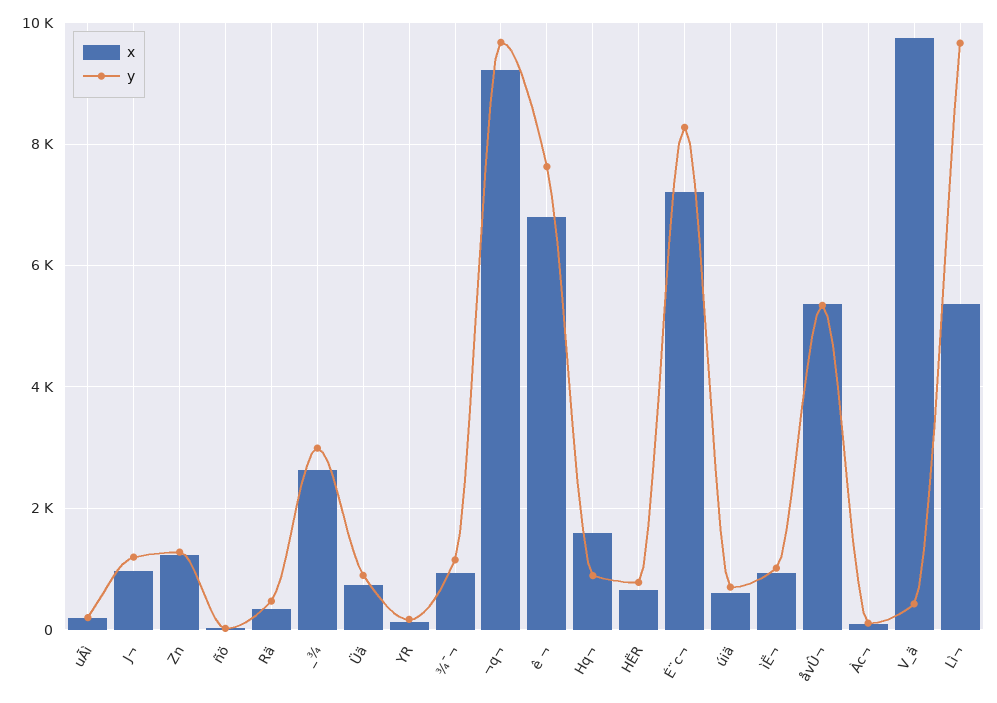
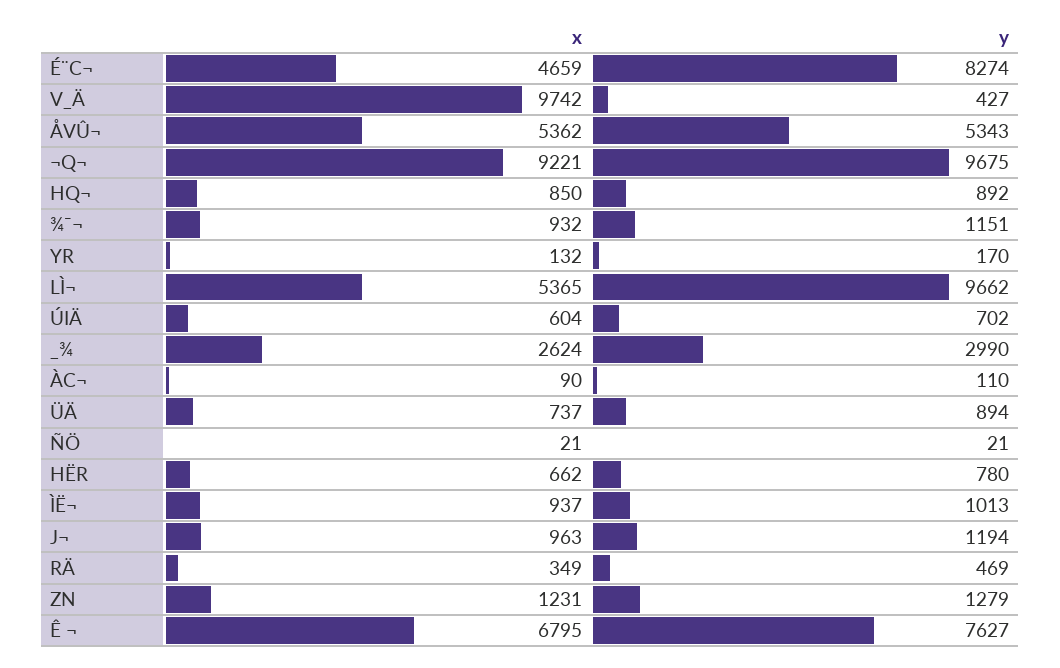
  {
    "x": {
-     "uÃì": 200,
      "J¬": 963,
      "Zn": 1231,
      "ñö": 21,
      "Rä": 349,
      "_¾": 2624,
      "Üä": 737,
      "YR": 132,
      "¾¯¬": 932,
      "¬q¬": 9221,
      "ê ¬": 6795,
-     "Hq¬": 1600,
+     "Hq¬": 850,
      "HËR": 662,
-     "É¨c¬": 7200,
+     "É¨c¬": 4659,
      "úiä": 604,
      "ìË¬": 937,
      "åvÛ¬": 5362,
      "Àc¬": 90,
      "V_ä": 9742,
      "Lì¬": 5365
    },
    "y": {
-     "uÃì": 200,
      "J¬": 1194,
      "Zn": 1279,
      "ñö": 21,
      "Rä": 469,
      "_¾": 2990,
      "Üä": 894,
      "YR": 170,
      "¾¯¬": 1151,
      "¬q¬": 9675,
      "ê ¬": 7627,
      "Hq¬": 892,
      "HËR": 780,
      "É¨c¬": 8274,
      "úiä": 702,
      "ìË¬": 1013,
      "åvÛ¬": 5343,
      "Àc¬": 110,
      "V_ä": 427,
      "Lì¬": 9662
    }
  }

